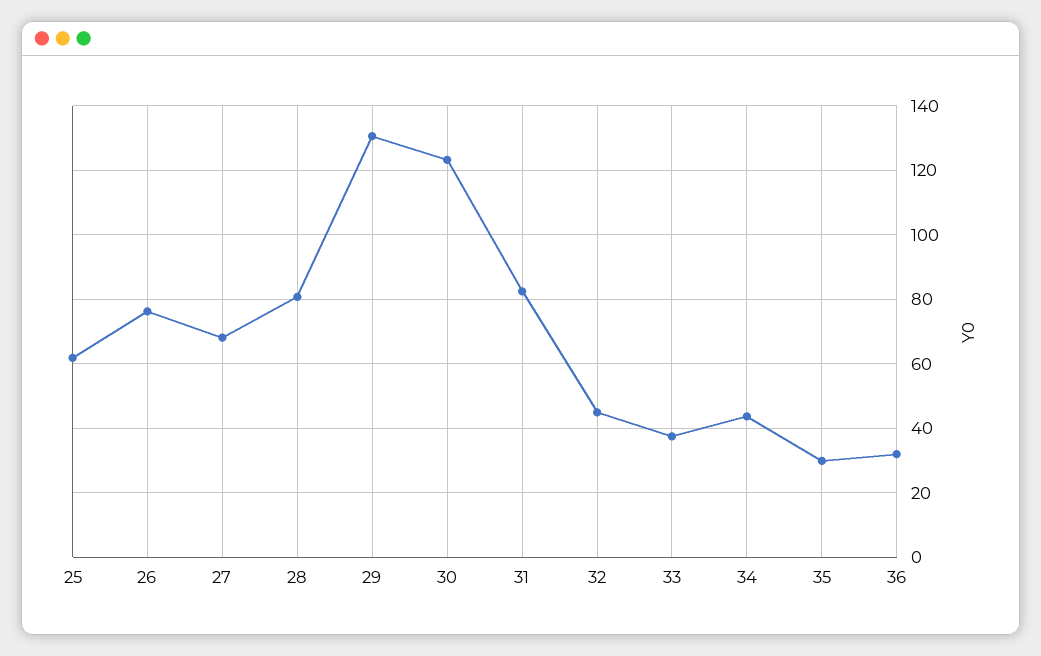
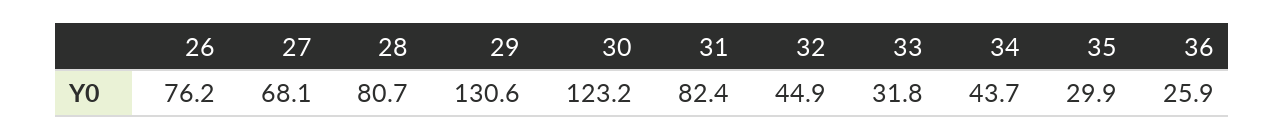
  {
-   "25": 62,
    "26": 76.2,
    "27": 68.1,
    "28": 80.7,
    "29": 130.6,
    "30": 123.2,
    "31": 82.4,
    "32": 44.9,
-   "33": 38,
+   "33": 31.8,
    "34": 43.7,
    "35": 29.9,
-   "36": 32
+   "36": 25.9
  }

